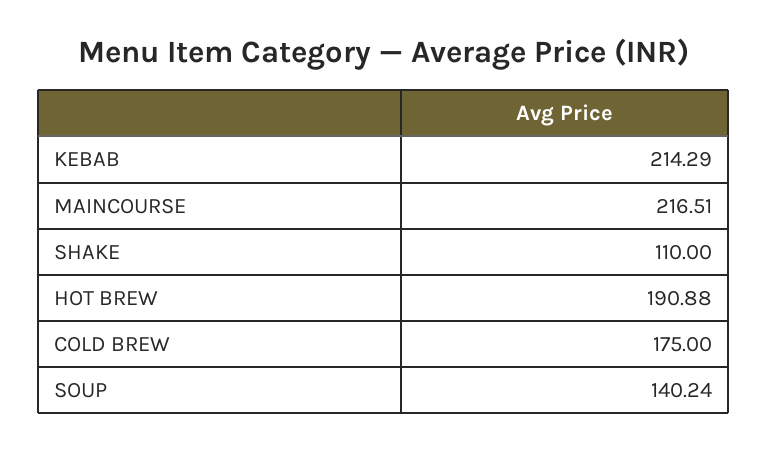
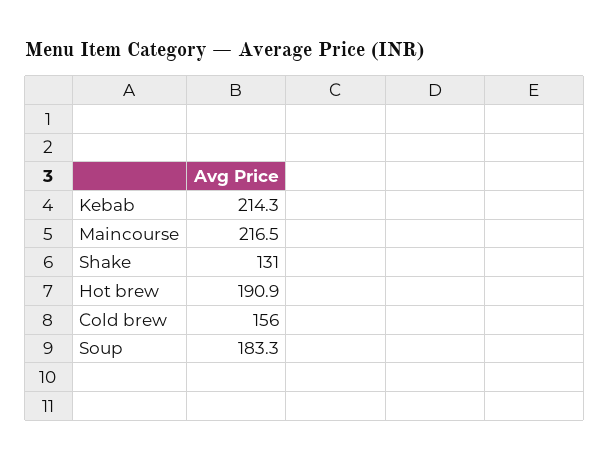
  {
    "KEBAB": 214.29,
    "MAINCOURSE": 216.51,
-   "SHAKE": 110,
+   "SHAKE": 131,
    "HOT BREW": 190.88,
-   "COLD BREW": 175,
+   "COLD BREW": 156,
-   "SOUP": 140.24
+   "SOUP": 183.3
  }

